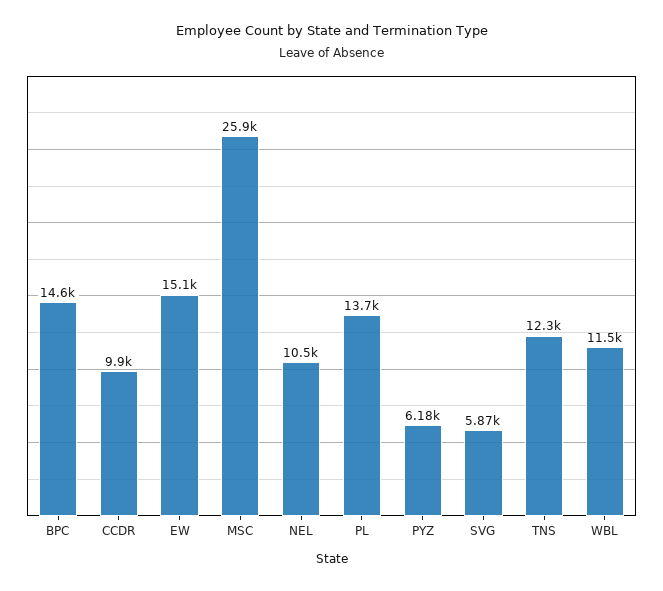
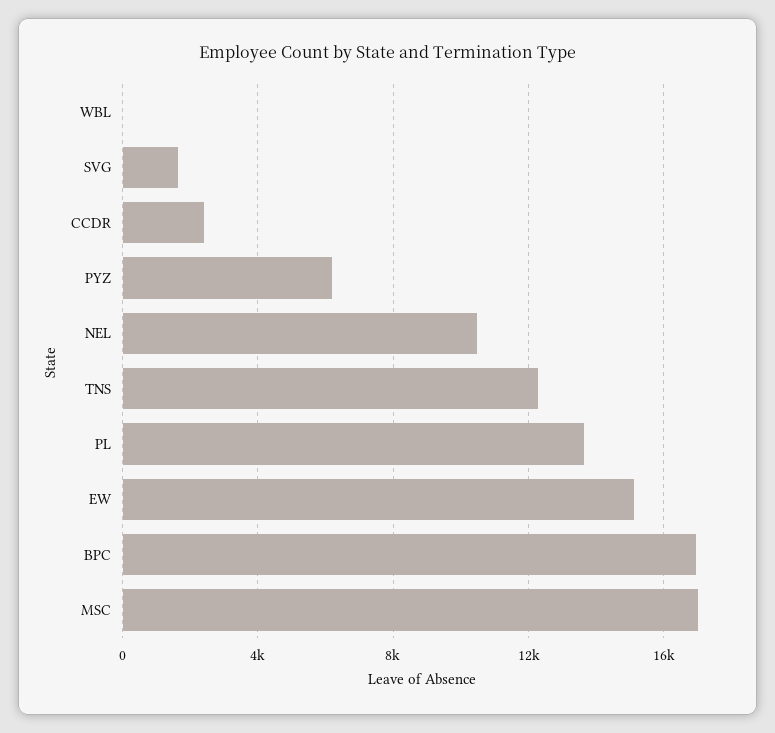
  {
-   "BPC": 14600,
+   "BPC": 17000,
-   "CCDR": 9900,
+   "CCDR": 2500,
    "EW": 15100,
-   "MSC": 25900,
+   "MSC": 17000,
    "NEL": 10500,
    "PL": 13700,
    "PYZ": 6180,
-   "SVG": 5870,
+   "SVG": 1500,
    "TNS": 12300,
-   "WBL": 11500
+   "WBL": 0
  }

